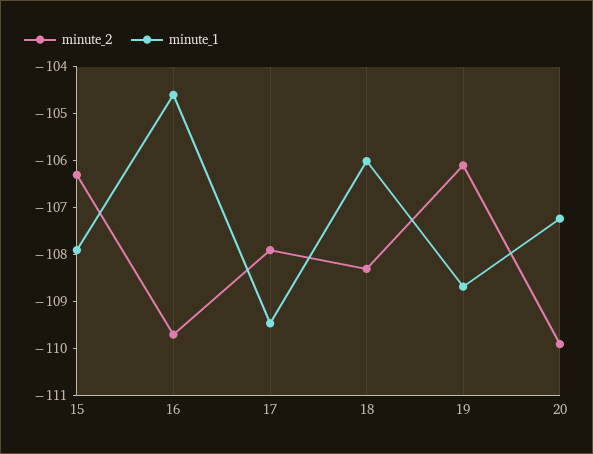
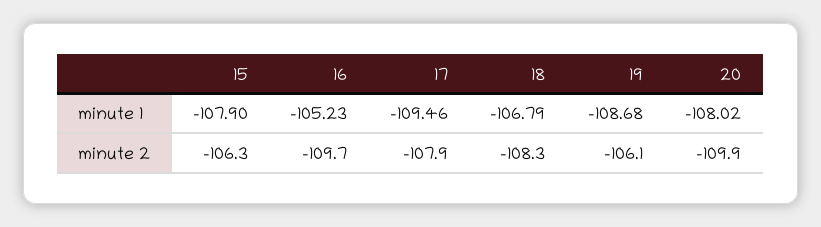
  {
    "minute_2": {
      "15": -106.3,
      "16": -109.7,
      "17": -107.9,
      "18": -108.3,
      "19": -106.1,
      "20": -109.9
    },
    "minute_1": {
      "15": -107.9,
-     "16": -104.6,
+     "16": -105.23,
      "17": -109.46,
-     "18": -106,
+     "18": -106.79,
      "19": -108.68,
-     "20": -107.2
+     "20": -108.02
    }
  }

